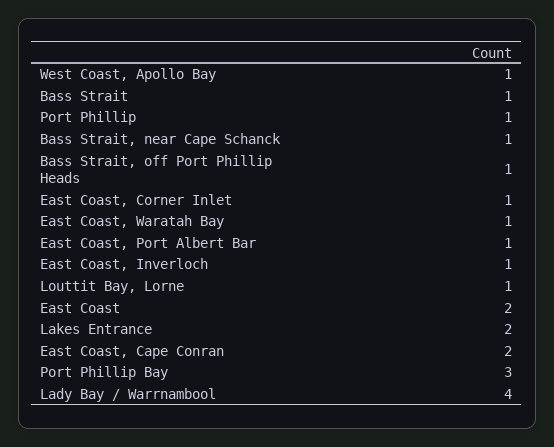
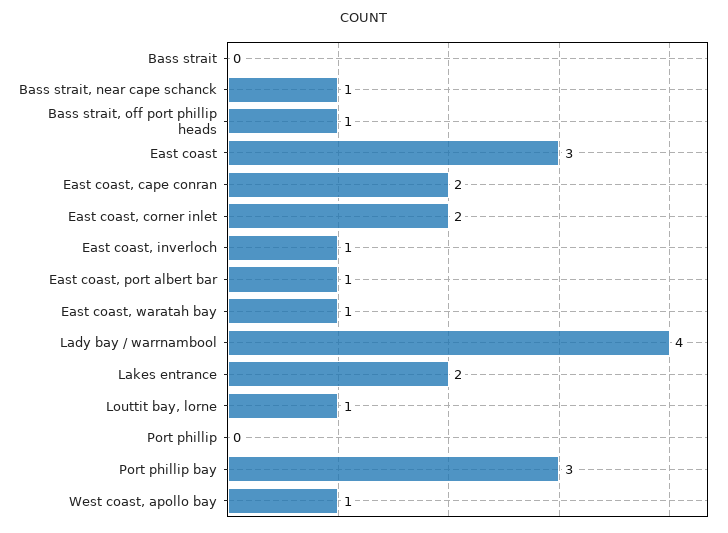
  {
    "West Coast, Apollo Bay": 1,
-   "Bass Strait": 1,
+   "Bass Strait": 0,
-   "Port Phillip": 1,
+   "Port Phillip": 0,
    "Bass Strait, near Cape Schanck": 1,
    "Bass Strait, off Port Phillip Heads": 1,
-   "East Coast, Corner Inlet": 1,
+   "East Coast, Corner Inlet": 2,
    "East Coast, Waratah Bay": 1,
    "East Coast, Port Albert Bar": 1,
    "East Coast, Inverloch": 1,
    "Louttit Bay, Lorne": 1,
-   "East Coast": 2,
+   "East Coast": 3,
    "Lakes Entrance": 2,
    "East Coast, Cape Conran": 2,
    "Port Phillip Bay": 3,
    "Lady Bay / Warrnambool": 4
  }

